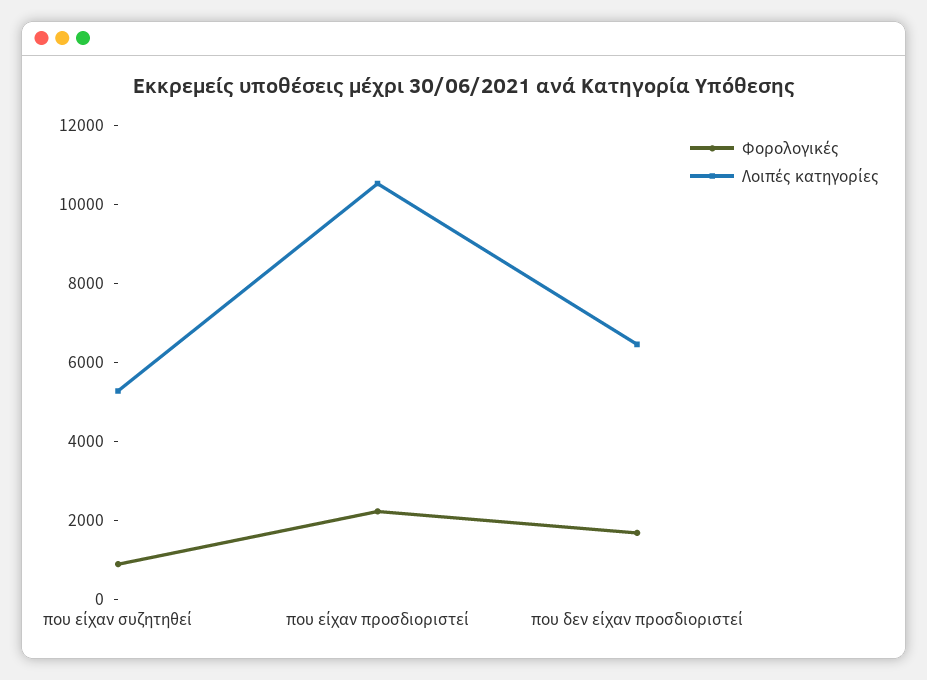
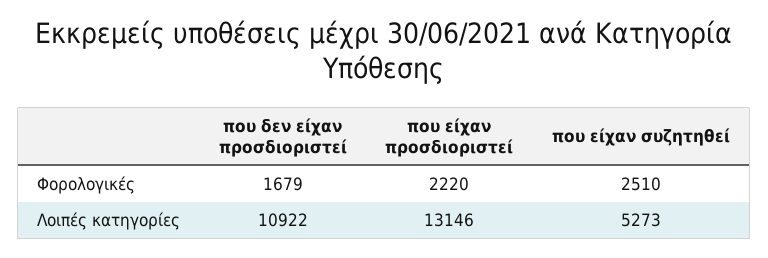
  {
    "Φορολογικές": {
-     "που είχαν συζητηθεί": 1000,
+     "που είχαν συζητηθεί": 2510,
      "που είχαν προσδιοριστεί": 2220,
      "που δεν είχαν προσδιοριστεί": 1679
    },
    "Λοιπές κατηγορίες": {
      "που είχαν συζητηθεί": 5273,
-     "που είχαν προσδιοριστεί": 10500,
+     "που είχαν προσδιοριστεί": 13146,
-     "που δεν είχαν προσδιοριστεί": 6500
+     "που δεν είχαν προσδιοριστεί": 10922
    }
  }

